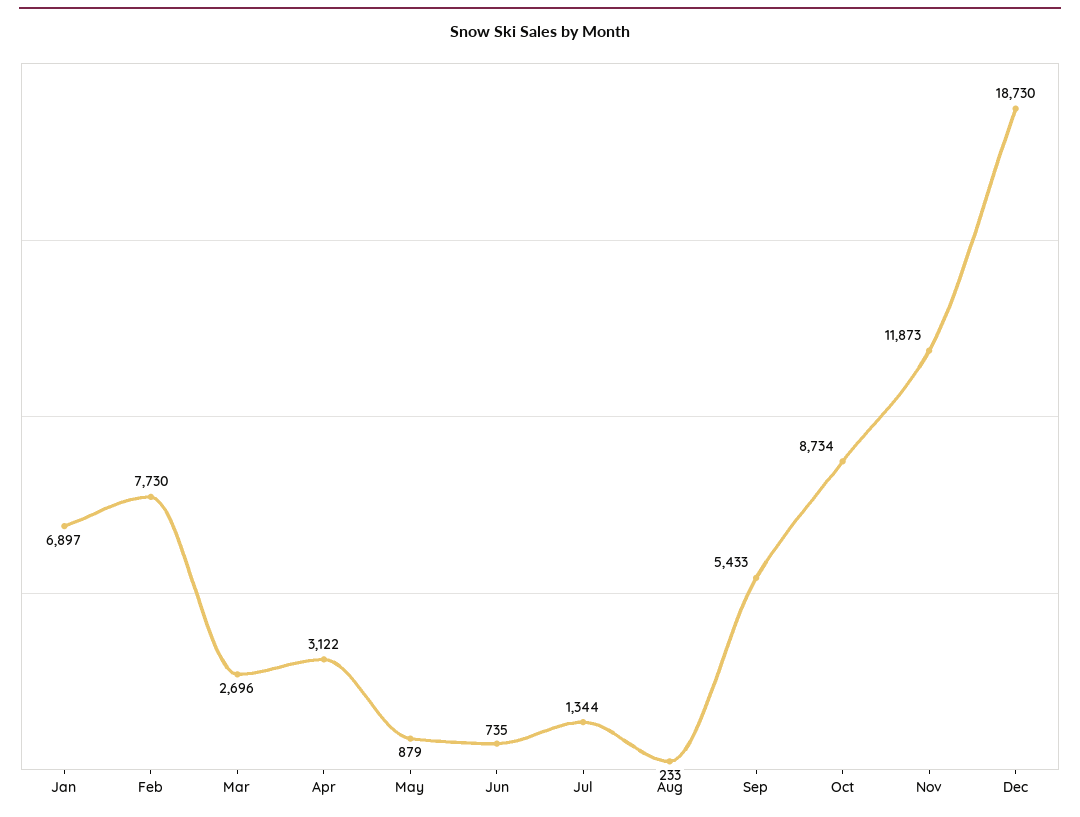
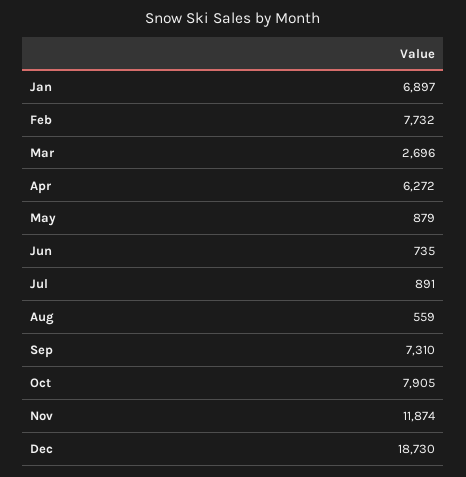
  {
    "Jan": 6897,
-   "Feb": 7730,
+   "Feb": 7732,
    "Mar": 2696,
-   "Apr": 3122,
+   "Apr": 6272,
    "May": 879,
    "Jun": 735,
-   "Jul": 1344,
+   "Jul": 891,
-   "Aug": 233,
+   "Aug": 559,
-   "Sep": 5433,
+   "Sep": 7310,
-   "Oct": 8734,
+   "Oct": 7905,
-   "Nov": 11873,
+   "Nov": 11874,
    "Dec": 18730
  }

